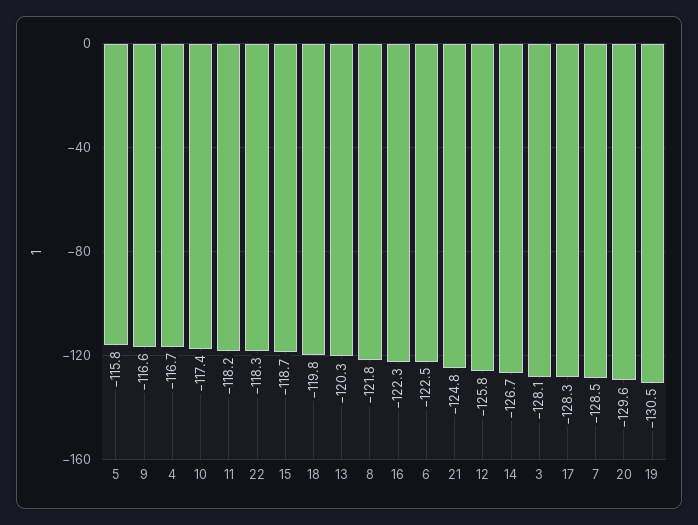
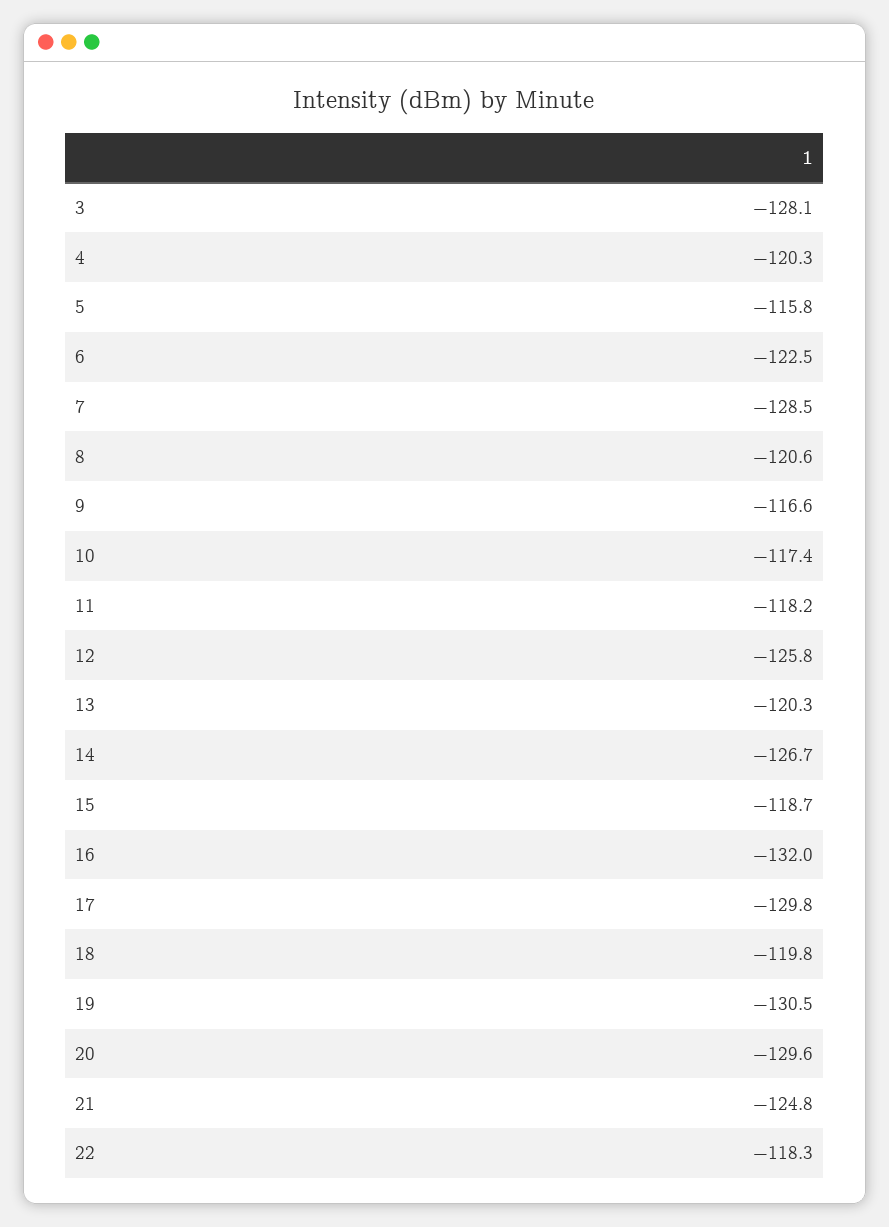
  {
    "5": -115.8,
    "9": -116.6,
-   "4": -116.7,
+   "4": -120.3,
    "10": -117.4,
    "11": -118.2,
    "22": -118.3,
    "15": -118.7,
    "18": -119.8,
    "13": -120.3,
-   "8": -121.8,
+   "8": -120.6,
-   "16": -122.3,
+   "16": -132,
    "6": -122.5,
    "21": -124.8,
    "12": -125.8,
    "14": -126.7,
    "3": -128.1,
-   "17": -128.3,
+   "17": -129.8,
    "7": -128.5,
    "20": -129.6,
    "19": -130.5
  }

